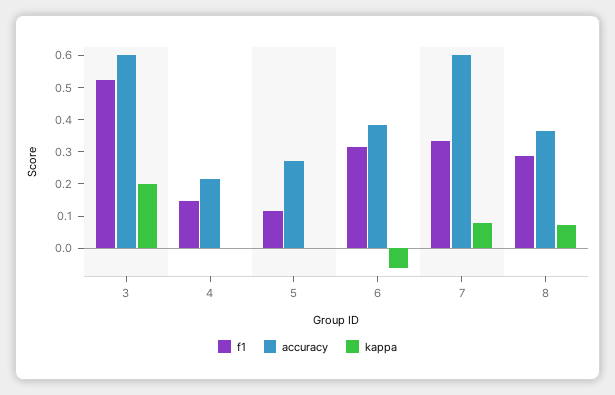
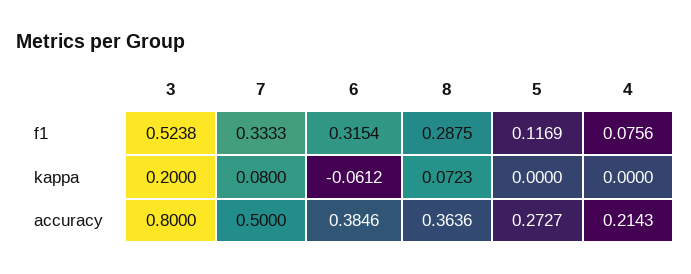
  {
    "f1": {
      "3": 0.5238,
-     "4": 0.15,
+     "4": 0.0756,
      "5": 0.1169,
      "6": 0.3154,
      "7": 0.3333,
      "8": 0.2875
    },
    "accuracy": {
-     "3": 0.6,
+     "3": 0.8,
      "4": 0.2143,
      "5": 0.2727,
      "6": 0.3846,
-     "7": 0.6,
+     "7": 0.5,
      "8": 0.3636
    },
    "kappa": {
      "3": 0.2,
      "4": 0,
      "5": 0,
      "6": -0.0612,
      "7": 0.08,
      "8": 0.0723
    }
  }

